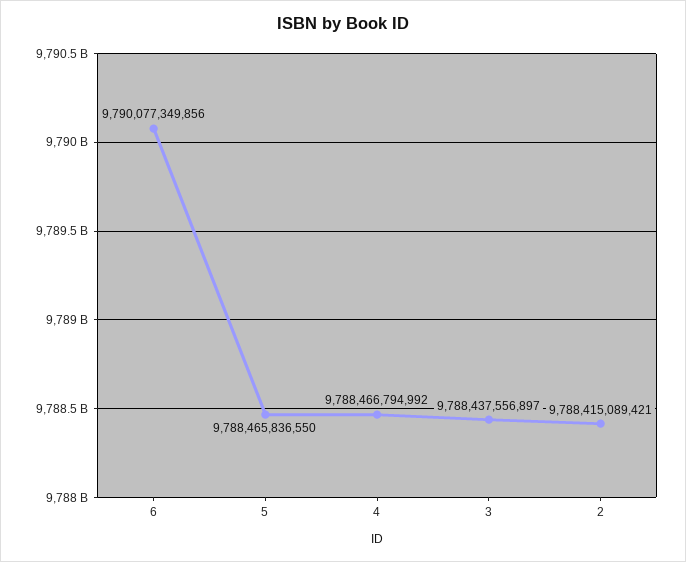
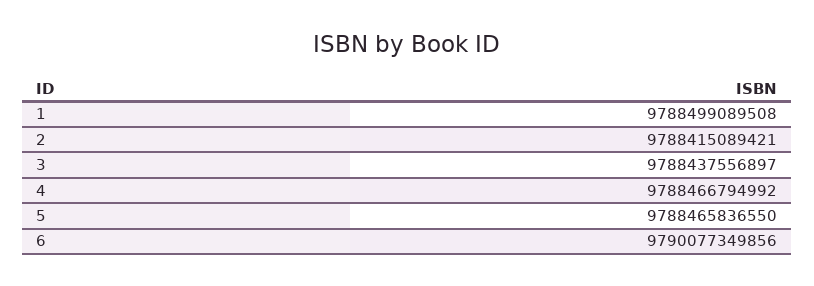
  {
    "6": 9790077349856,
    "5": 9788465836550,
    "4": 9788466794992,
    "3": 9788437556897,
-   "2": 9788415089421
+   "2": 9788415089421,
+   "1": 9788499089508
  }

